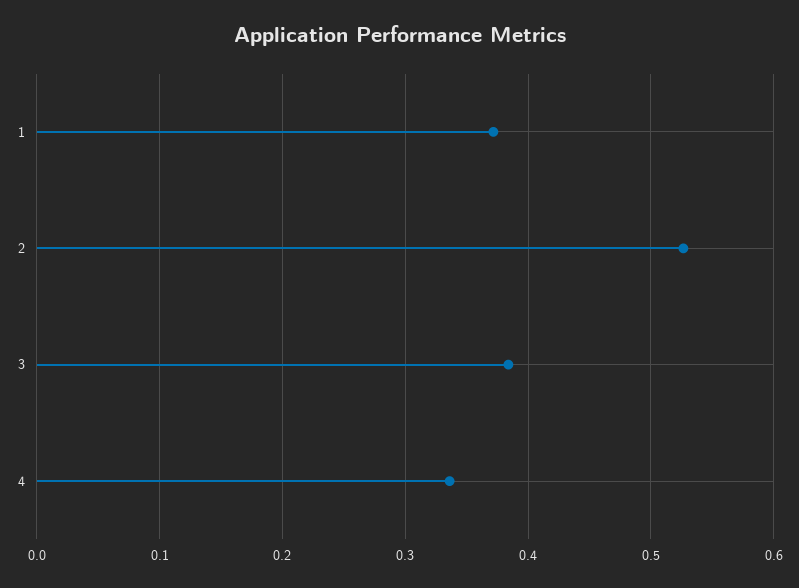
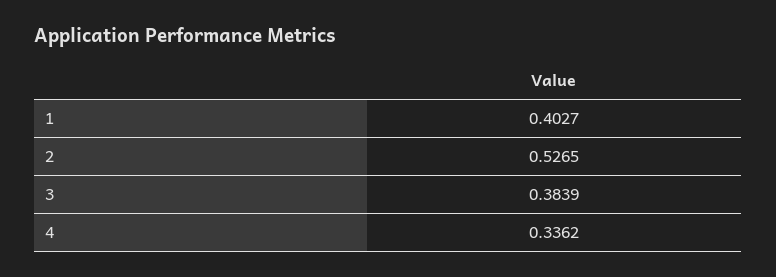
  {
-   "1": 0.37,
+   "1": 0.4027,
    "2": 0.5265,
    "3": 0.3839,
    "4": 0.3362
  }

